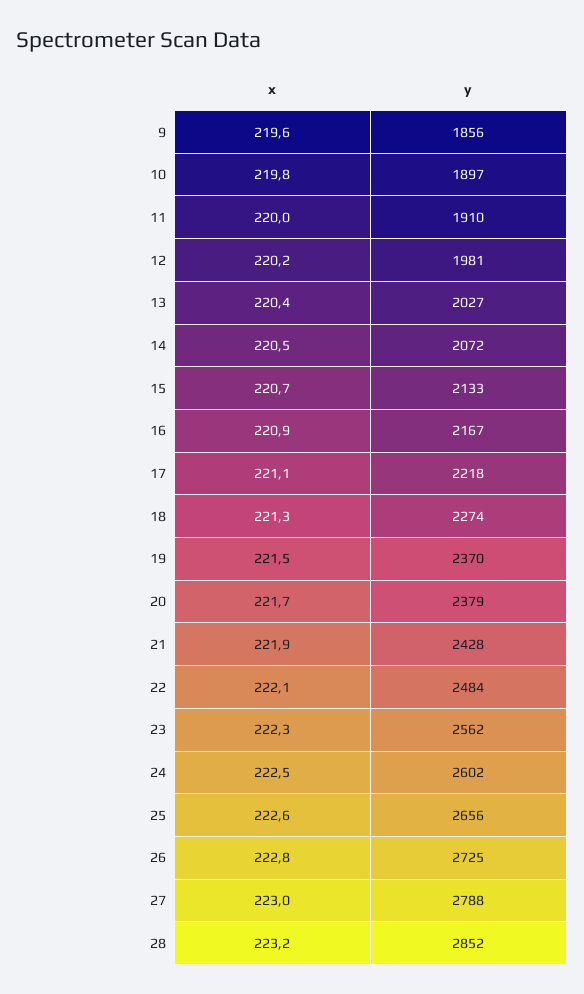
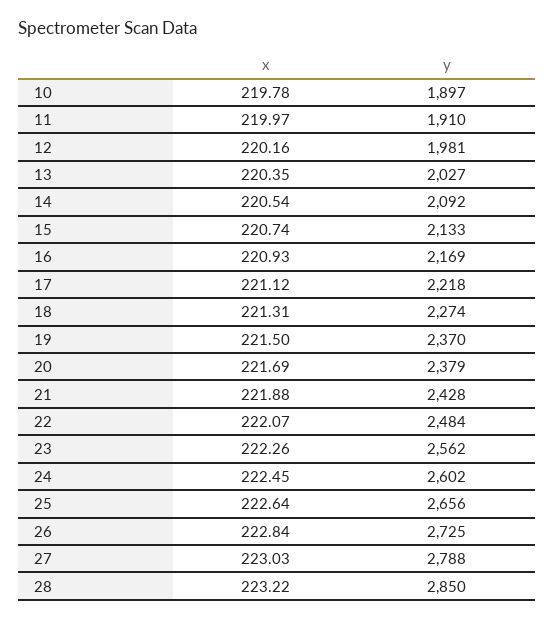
  {
    "x": {
-     "9": 219.6,
      "10": 219.78,
      "11": 219.97,
      "12": 220.16,
      "13": 220.35,
      "14": 220.54,
      "15": 220.74,
      "16": 220.93,
      "17": 221.12,
      "18": 221.31,
      "19": 221.5,
      "20": 221.69,
      "21": 221.88,
      "22": 222.07,
      "23": 222.26,
      "24": 222.45,
      "25": 222.64,
      "26": 222.84,
      "27": 223.03,
      "28": 223.22
    },
    "y": {
-     "9": 1856,
      "10": 1897,
      "11": 1910,
      "12": 1981,
      "13": 2027,
-     "14": 2072,
+     "14": 2092,
      "15": 2133,
-     "16": 2167,
+     "16": 2169,
      "17": 2218,
      "18": 2274,
      "19": 2370,
      "20": 2379,
      "21": 2428,
      "22": 2484,
      "23": 2562,
      "24": 2602,
      "25": 2656,
      "26": 2725,
      "27": 2788,
-     "28": 2852
+     "28": 2850
    }
  }

